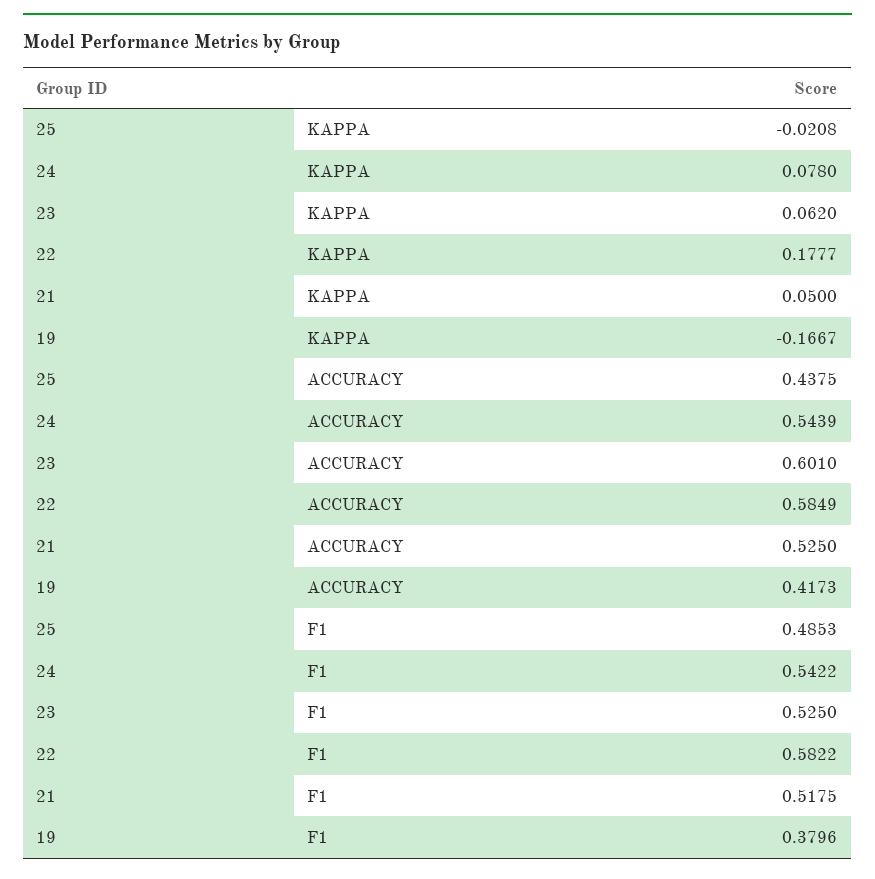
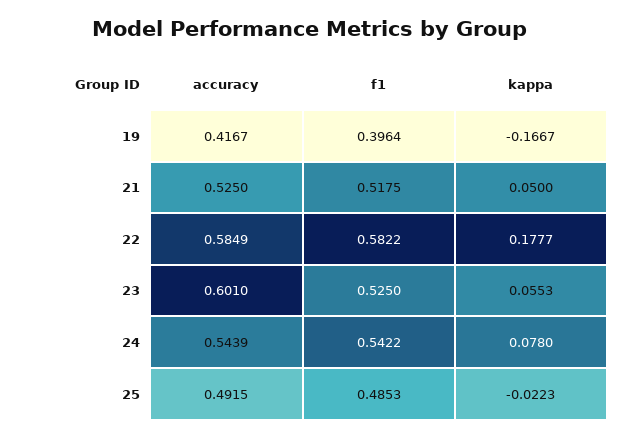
  {
    "25": {
-     "KAPPA": -0.0208,
+     "KAPPA": -0.0223,
-     "ACCURACY": 0.4375,
+     "ACCURACY": 0.4915,
      "F1": 0.4853
    },
    "24": {
      "KAPPA": 0.078,
      "ACCURACY": 0.5439,
      "F1": 0.5422
    },
    "23": {
-     "KAPPA": 0.062,
+     "KAPPA": 0.0553,
      "ACCURACY": 0.601,
      "F1": 0.525
    },
    "22": {
      "KAPPA": 0.1777,
      "ACCURACY": 0.5849,
      "F1": 0.5822
    },
    "21": {
      "KAPPA": 0.05,
      "ACCURACY": 0.525,
      "F1": 0.5175
    },
    "19": {
      "KAPPA": -0.1667,
-     "ACCURACY": 0.4173,
+     "ACCURACY": 0.4167,
-     "F1": 0.3796
+     "F1": 0.3964
    }
  }

